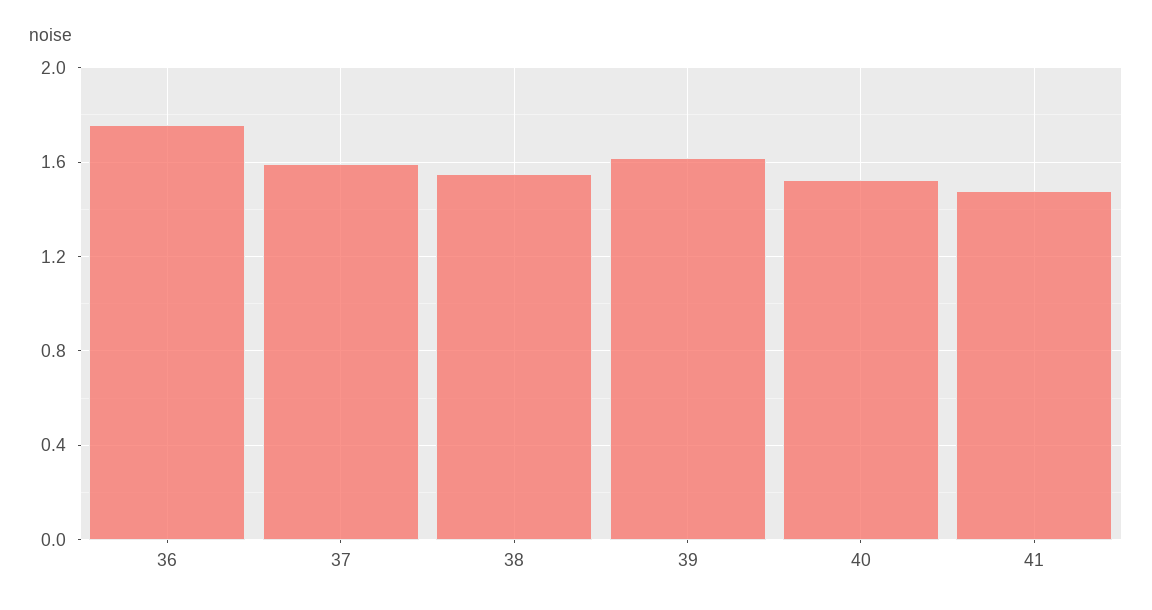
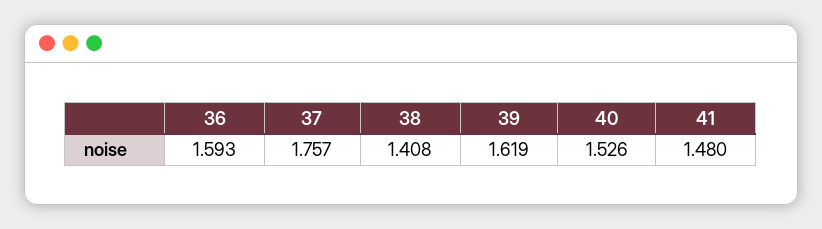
  {
-   "36": 1.75,
+   "36": 1.593,
-   "37": 1.6,
+   "37": 1.757,
-   "38": 1.55,
+   "38": 1.408,
    "39": 1.619,
    "40": 1.526,
    "41": 1.48
  }

